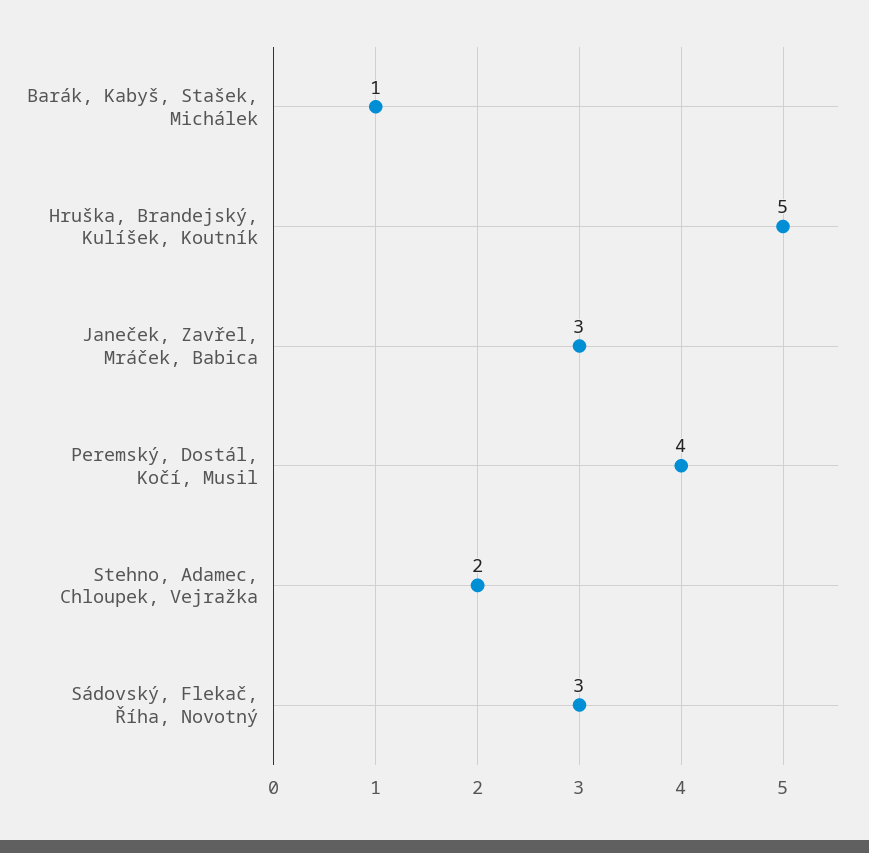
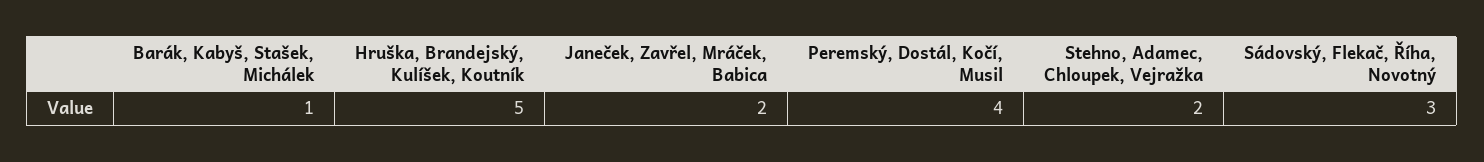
  {
    "Barák, Kabyš, Stašek, Michálek": 1,
    "Hruška, Brandejský, Kulíšek, Koutník": 5,
-   "Janeček, Zavřel, Mráček, Babica": 3,
+   "Janeček, Zavřel, Mráček, Babica": 2,
    "Peremský, Dostál, Kočí, Musil": 4,
    "Stehno, Adamec, Chloupek, Vejražka": 2,
    "Sádovský, Flekač, Říha, Novotný": 3
  }

